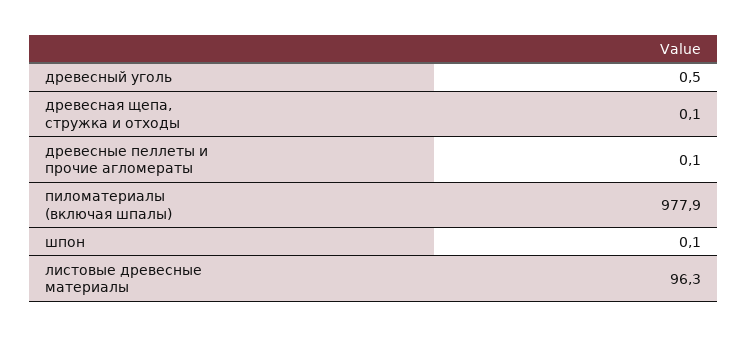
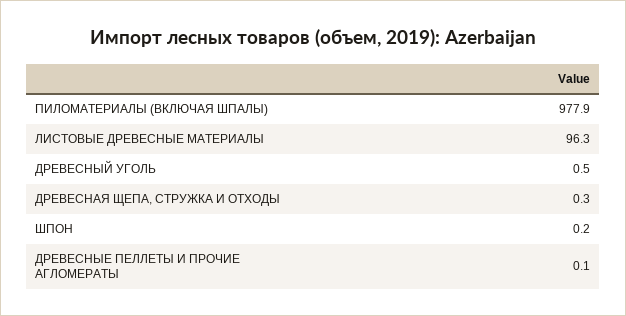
  {
    "древесный уголь": 0.5,
-   "древесная щепа, стружка и отходы": 0.1,
+   "древесная щепа, стружка и отходы": 0.3,
    "древесные пеллеты и прочие агломераты": 0.1,
    "пиломатериалы (включая шпалы)": 977.9,
-   "шпон": 0.1,
+   "шпон": 0.2,
    "листовые древесные материалы": 96.3
  }

